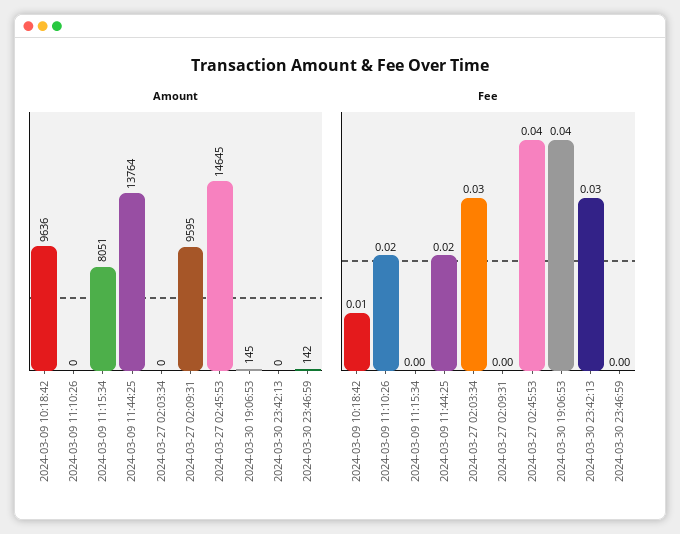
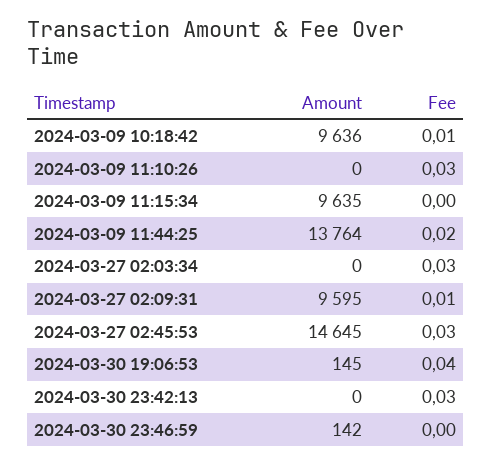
  {
    "Amount": {
      "2024-03-09 10:18:42": 9636,
      "2024-03-09 11:10:26": 0,
-     "2024-03-09 11:15:34": 8051,
+     "2024-03-09 11:15:34": 9635,
      "2024-03-09 11:44:25": 13764,
      "2024-03-27 02:03:34": 0,
      "2024-03-27 02:09:31": 9595,
      "2024-03-27 02:45:53": 14645,
      "2024-03-30 19:06:53": 145,
      "2024-03-30 23:42:13": 0,
      "2024-03-30 23:46:59": 142
    },
    "Fee": {
      "2024-03-09 10:18:42": 0.01,
-     "2024-03-09 11:10:26": 0.02,
+     "2024-03-09 11:10:26": 0.03,
      "2024-03-09 11:15:34": 0,
      "2024-03-09 11:44:25": 0.02,
      "2024-03-27 02:03:34": 0.03,
-     "2024-03-27 02:09:31": 0,
+     "2024-03-27 02:09:31": 0.01,
-     "2024-03-27 02:45:53": 0.04,
+     "2024-03-27 02:45:53": 0.03,
      "2024-03-30 19:06:53": 0.04,
      "2024-03-30 23:42:13": 0.03,
      "2024-03-30 23:46:59": 0
    }
  }

